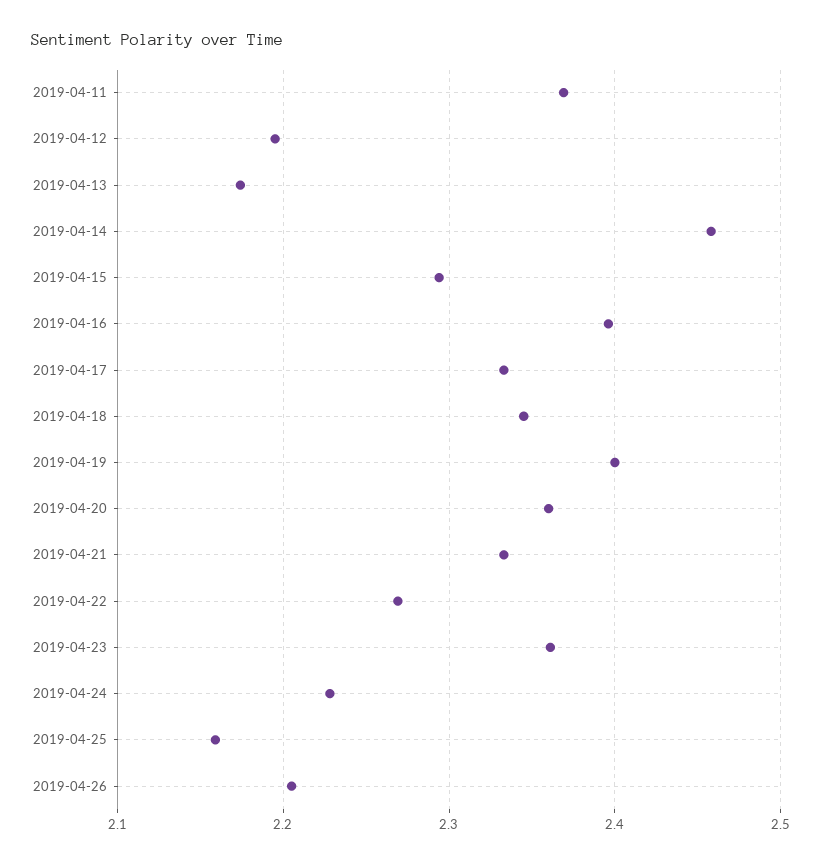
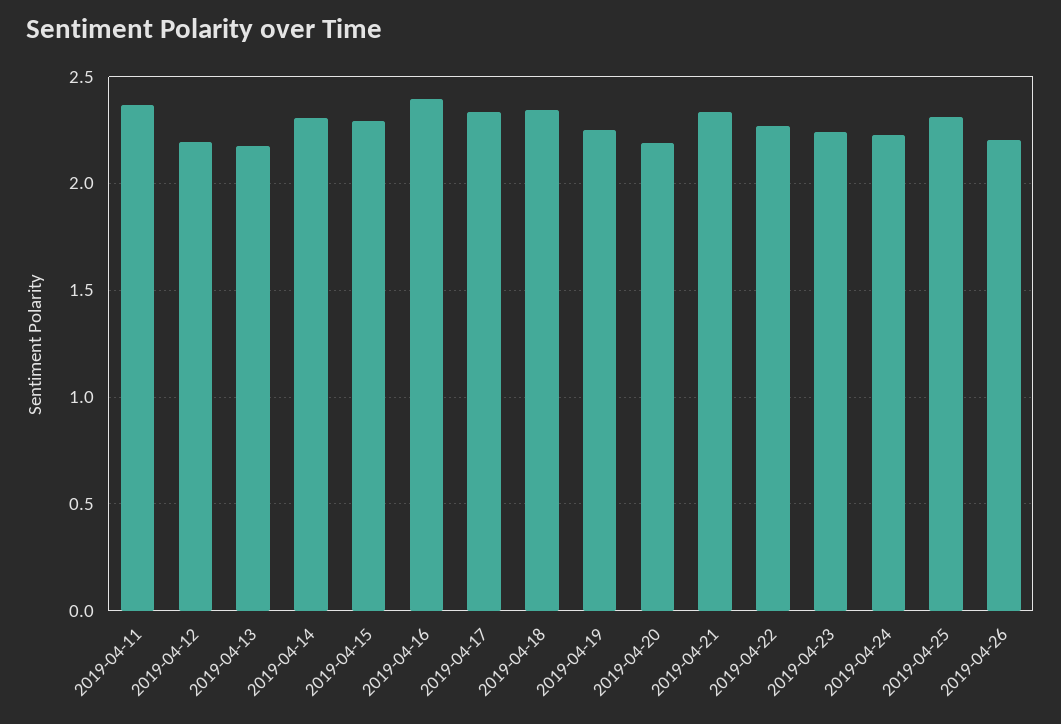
  {
    "2019-04-11": 2.37,
    "2019-04-12": 2.2,
    "2019-04-13": 2.17,
-   "2019-04-14": 2.46,
+   "2019-04-14": 2.3,
    "2019-04-15": 2.29,
    "2019-04-16": 2.4,
    "2019-04-17": 2.33,
    "2019-04-18": 2.35,
-   "2019-04-19": 2.4,
+   "2019-04-19": 2.25,
-   "2019-04-20": 2.36,
+   "2019-04-20": 2.2,
    "2019-04-21": 2.33,
    "2019-04-22": 2.27,
-   "2019-04-23": 2.36,
+   "2019-04-23": 2.25,
    "2019-04-24": 2.23,
-   "2019-04-25": 2.16,
+   "2019-04-25": 2.3,
    "2019-04-26": 2.21
  }

